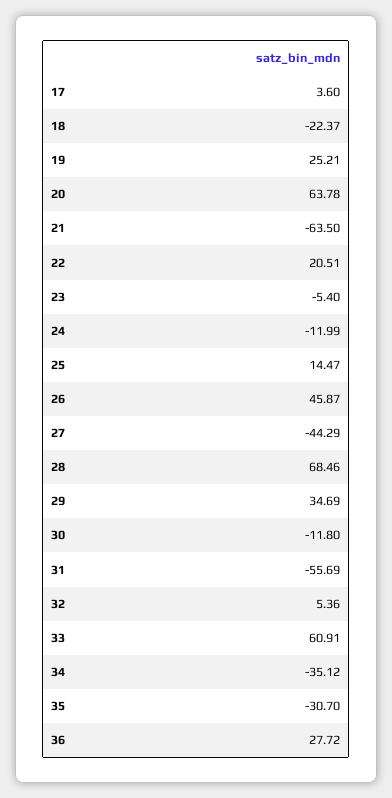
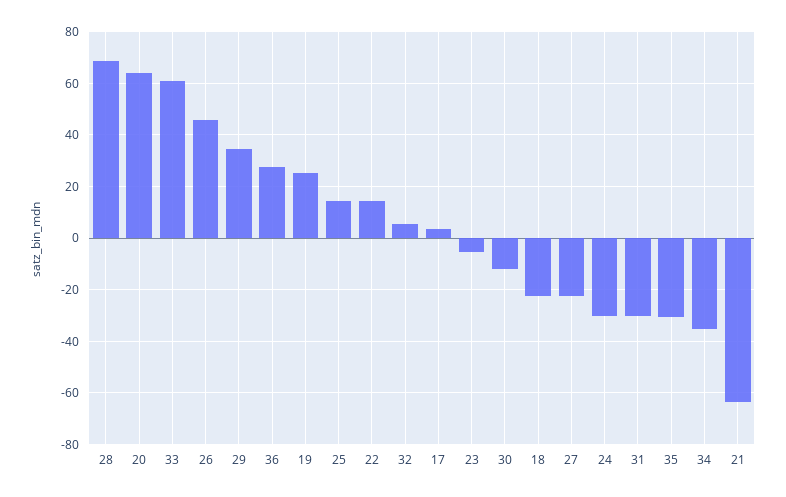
  {
    "17": 3.6,
    "18": -22.37,
    "19": 25.21,
    "20": 63.78,
    "21": -63.5,
-   "22": 20.51,
+   "22": 15,
    "23": -5.4,
-   "24": -11.99,
+   "24": -30,
    "25": 14.47,
    "26": 45.87,
-   "27": -44.29,
+   "27": -22.5,
    "28": 68.46,
    "29": 34.69,
    "30": -11.8,
-   "31": -55.69,
+   "31": -30,
    "32": 5.36,
    "33": 60.91,
    "34": -35.12,
    "35": -30.7,
    "36": 27.72
  }

